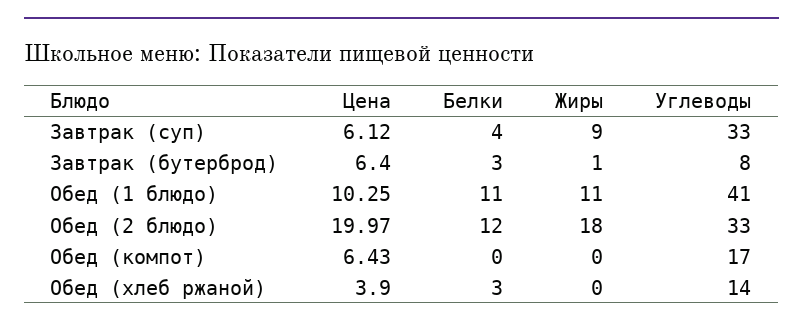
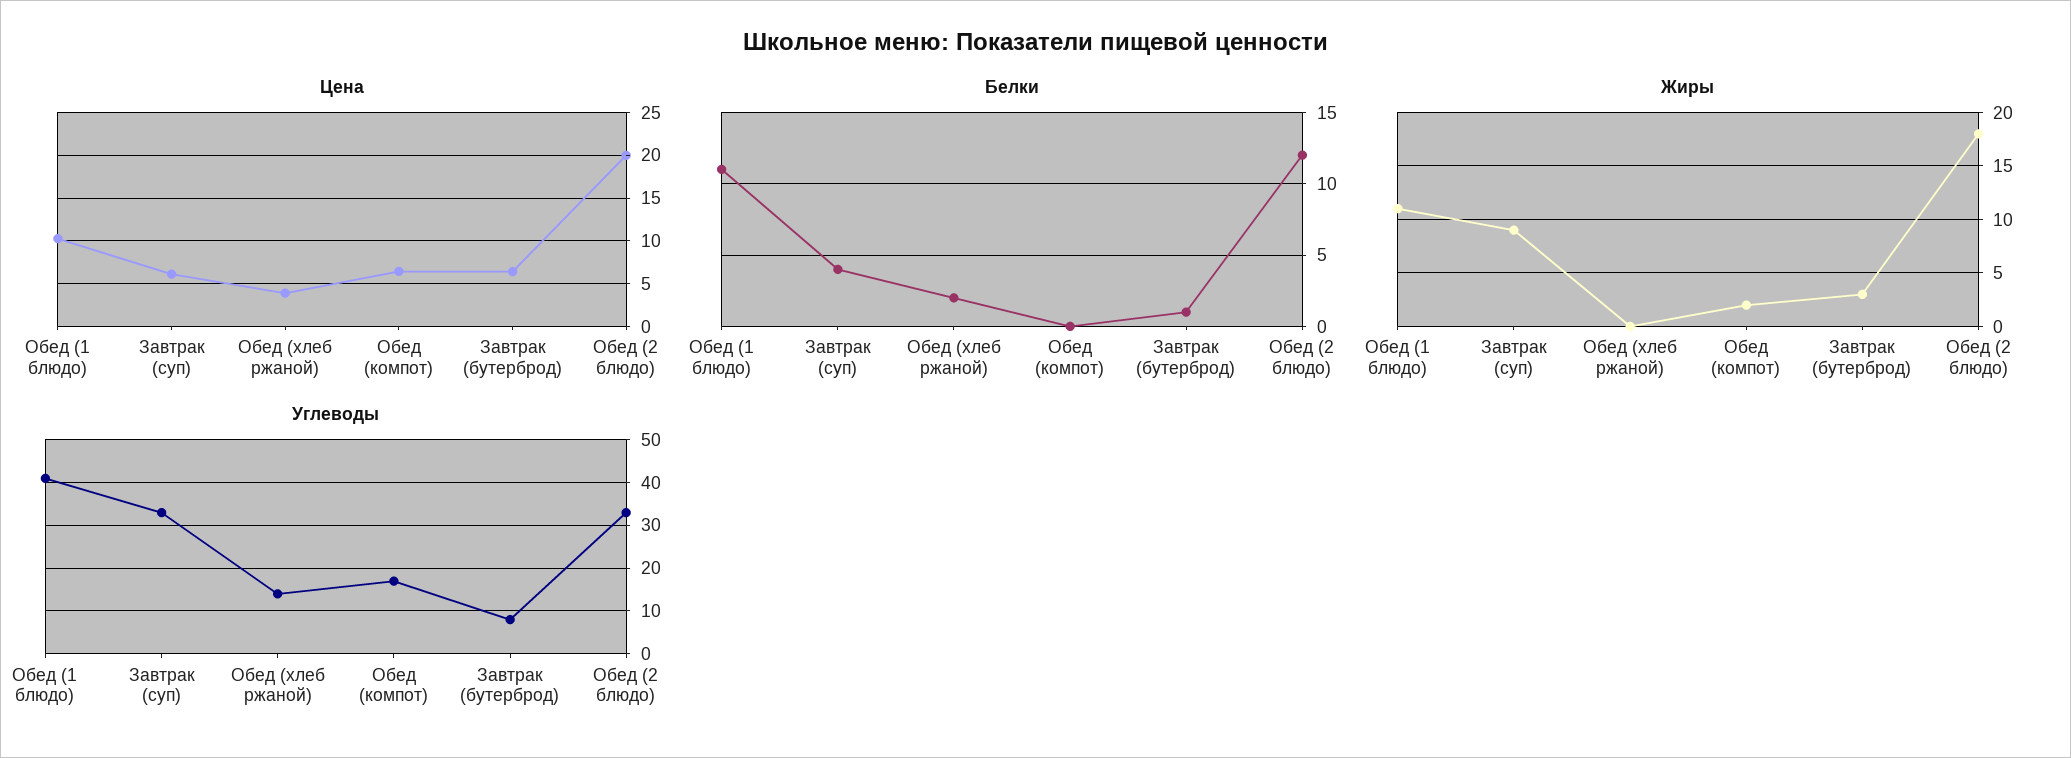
  {
    "Цена": {
      "Завтрак (суп)": 6.12,
      "Завтрак (бутерброд)": 6.4,
      "Обед (1 блюдо)": 10.25,
      "Обед (2 блюдо)": 19.97,
      "Обед (компот)": 6.43,
      "Обед (хлеб ржаной)": 3.9
    },
    "Белки": {
      "Завтрак (суп)": 4,
-     "Завтрак (бутерброд)": 3,
+     "Завтрак (бутерброд)": 1,
      "Обед (1 блюдо)": 11,
      "Обед (2 блюдо)": 12,
      "Обед (компот)": 0,
-     "Обед (хлеб ржаной)": 3
+     "Обед (хлеб ржаной)": 2
    },
    "Жиры": {
      "Завтрак (суп)": 9,
-     "Завтрак (бутерброд)": 1,
+     "Завтрак (бутерброд)": 3,
      "Обед (1 блюдо)": 11,
      "Обед (2 блюдо)": 18,
-     "Обед (компот)": 0,
+     "Обед (компот)": 2,
      "Обед (хлеб ржаной)": 0
    },
    "Углеводы": {
      "Завтрак (суп)": 33,
      "Завтрак (бутерброд)": 8,
      "Обед (1 блюдо)": 41,
      "Обед (2 блюдо)": 33,
      "Обед (компот)": 17,
      "Обед (хлеб ржаной)": 14
    }
  }

